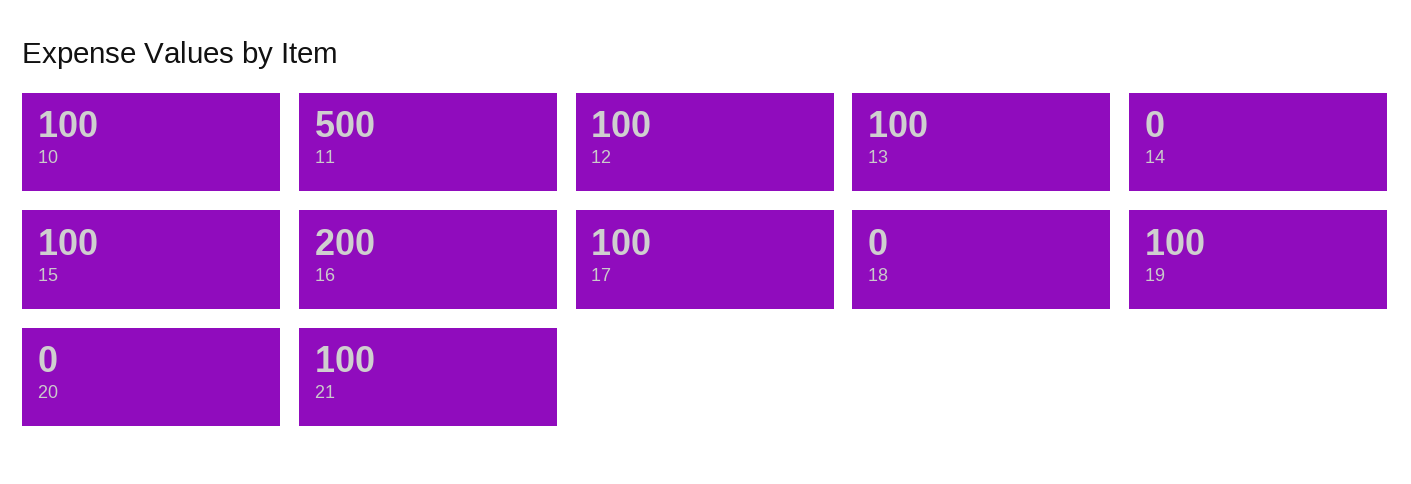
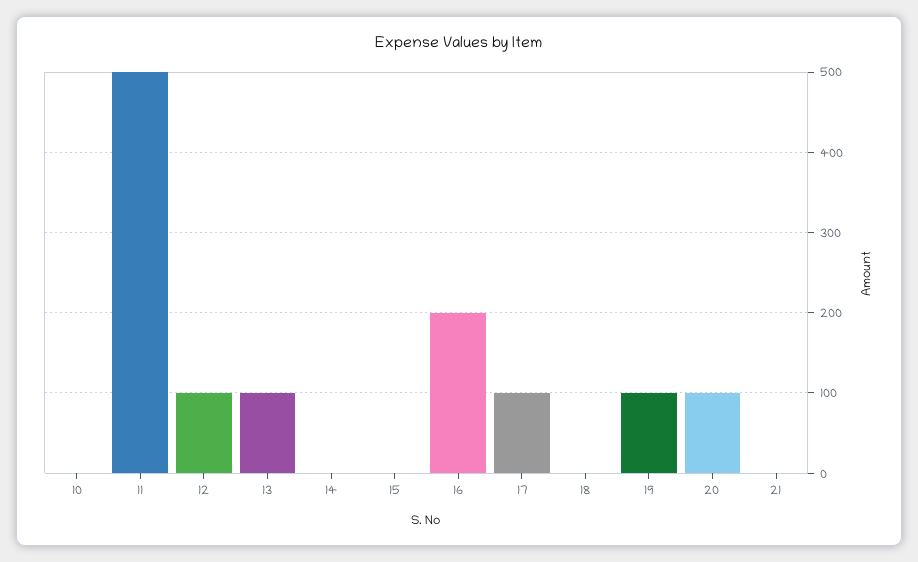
  {
-   "10": 100,
+   "10": 0,
    "11": 500,
    "12": 100,
    "13": 100,
    "14": 0,
-   "15": 100,
+   "15": 0,
    "16": 200,
    "17": 100,
    "18": 0,
    "19": 100,
-   "20": 0,
+   "20": 100,
-   "21": 100
+   "21": 0
  }

